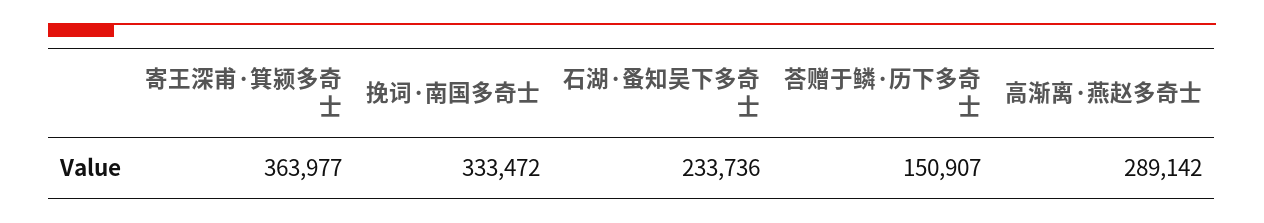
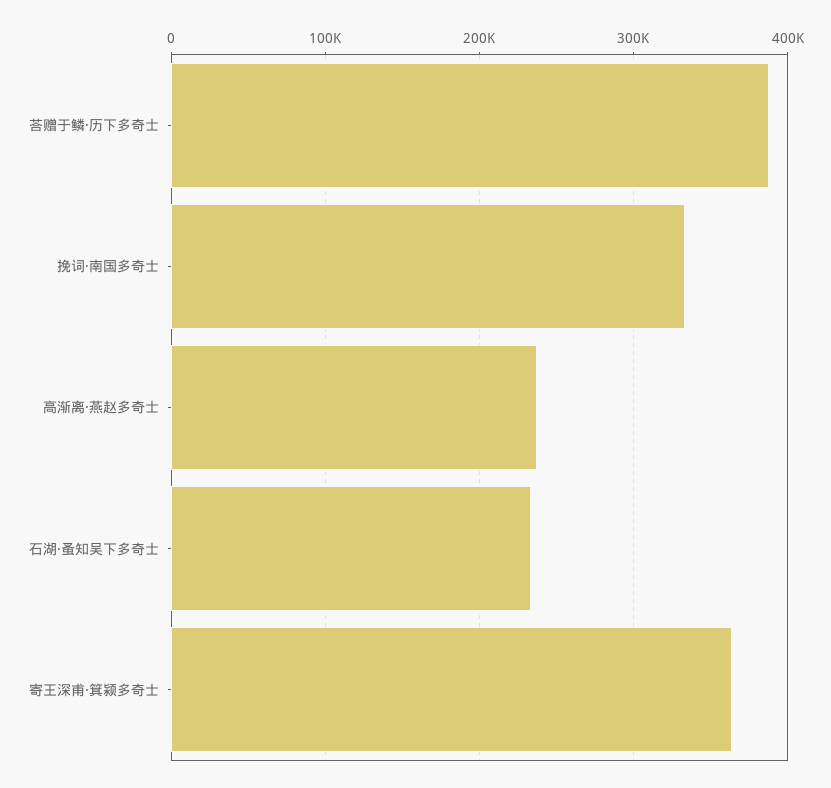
  {
    "寄王深甫·箕颍多奇士": 363977,
    "挽词·南国多奇士": 333472,
    "石湖·蚤知吴下多奇士": 233736,
-   "荅赠于鳞·历下多奇士": 150907,
+   "荅赠于鳞·历下多奇士": 390000,
-   "高渐离·燕赵多奇士": 289142
+   "高渐离·燕赵多奇士": 240000
  }

